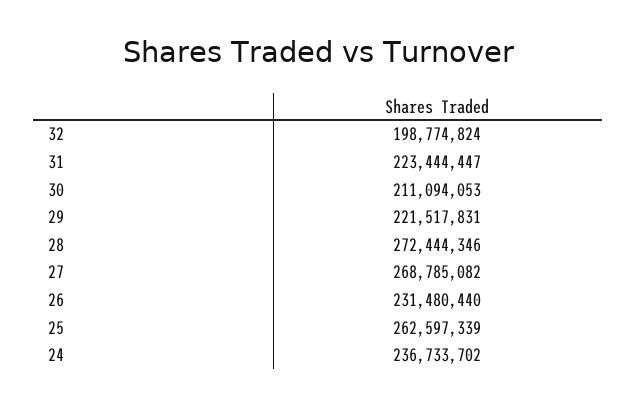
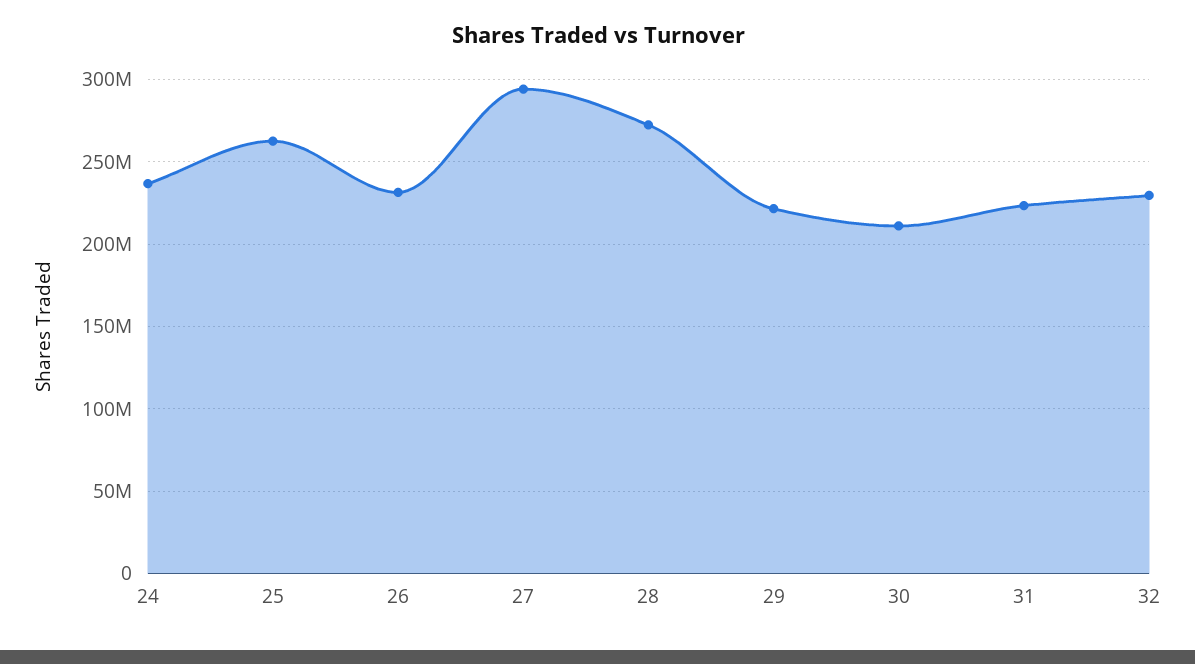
  {
-   "32": 198774824,
+   "32": 230000000,
    "31": 223444447,
    "30": 211094053,
    "29": 221517831,
    "28": 272444346,
-   "27": 268785082,
+   "27": 295000000,
    "26": 231480440,
    "25": 262597339,
    "24": 236733702
  }

